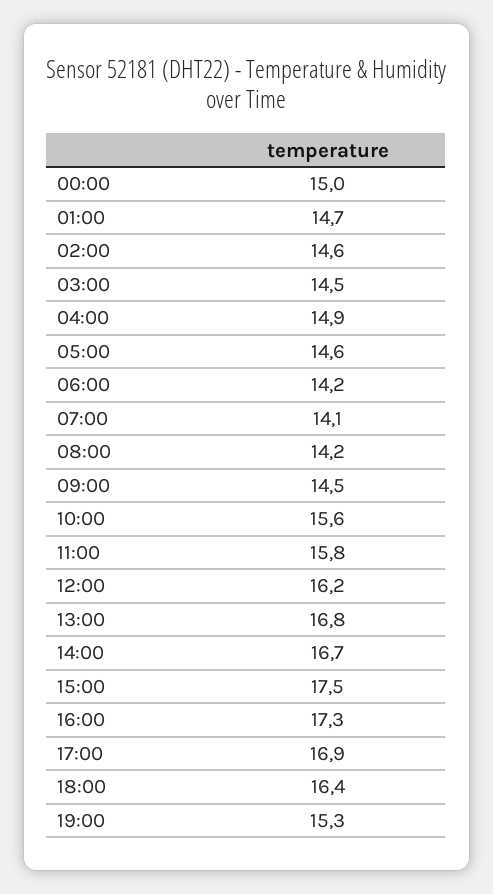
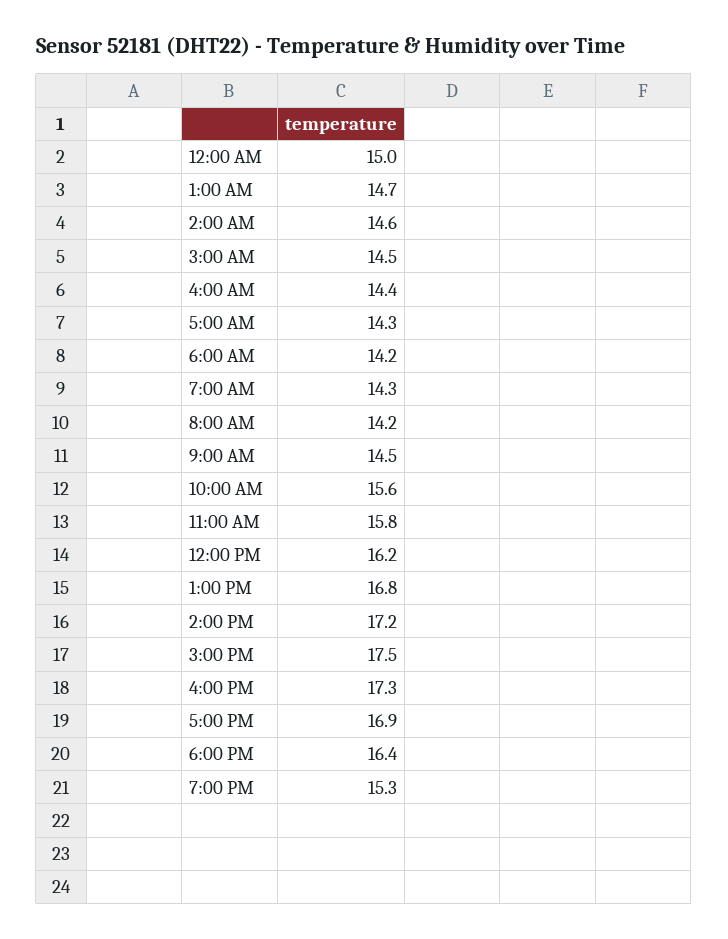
  {
    "00:00": 15,
    "01:00": 14.7,
    "02:00": 14.6,
    "03:00": 14.5,
-   "04:00": 14.9,
+   "04:00": 14.4,
-   "05:00": 14.6,
+   "05:00": 14.3,
    "06:00": 14.2,
-   "07:00": 14.1,
+   "07:00": 14.3,
    "08:00": 14.2,
    "09:00": 14.5,
    "10:00": 15.6,
    "11:00": 15.8,
    "12:00": 16.2,
    "13:00": 16.8,
-   "14:00": 16.7,
+   "14:00": 17.2,
    "15:00": 17.5,
    "16:00": 17.3,
    "17:00": 16.9,
    "18:00": 16.4,
    "19:00": 15.3
  }

